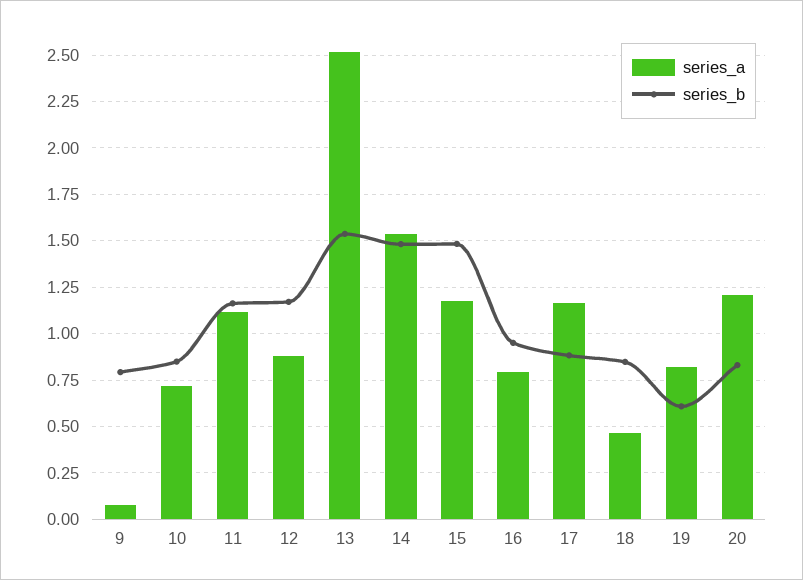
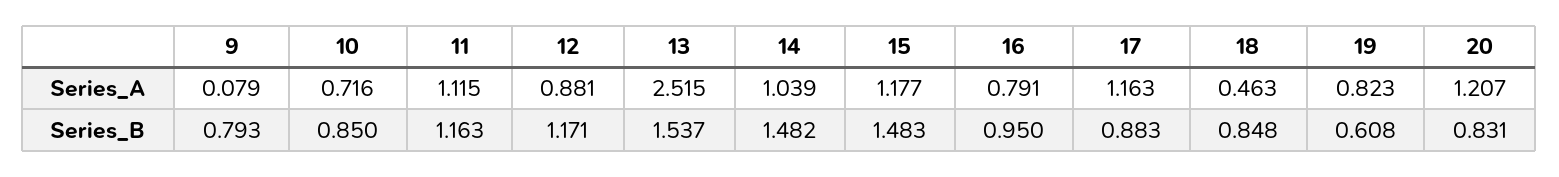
  {
    "series_a": {
      "9": 0.079,
      "10": 0.716,
      "11": 1.115,
      "12": 0.881,
      "13": 2.515,
-     "14": 1.55,
+     "14": 1.039,
      "15": 1.177,
      "16": 0.791,
      "17": 1.163,
      "18": 0.463,
      "19": 0.823,
      "20": 1.207
    },
    "series_b": {
      "9": 0.793,
      "10": 0.85,
      "11": 1.163,
      "12": 1.171,
      "13": 1.537,
      "14": 1.482,
      "15": 1.483,
      "16": 0.95,
      "17": 0.883,
      "18": 0.848,
      "19": 0.608,
      "20": 0.831
    }
  }

